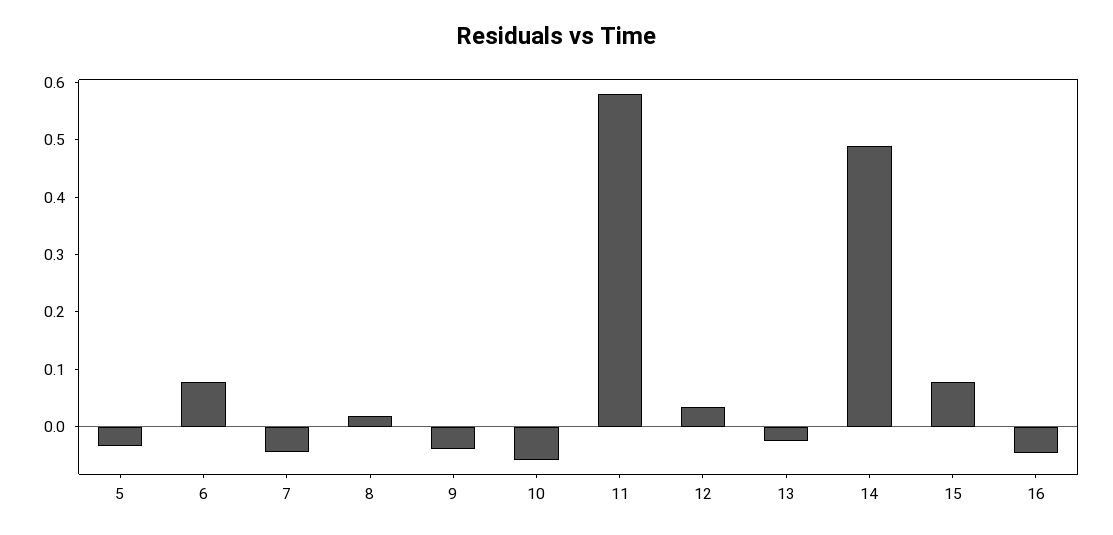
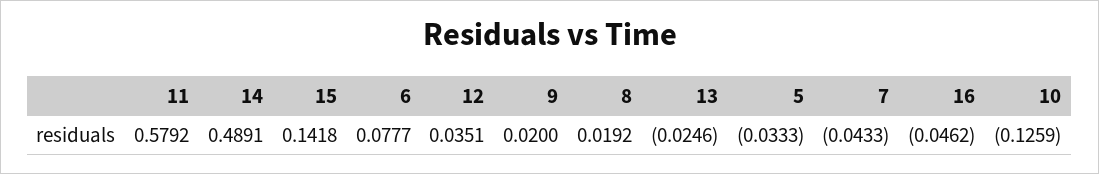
  {
    "5": -0.0333,
    "6": 0.0777,
    "7": -0.0433,
    "8": 0.0192,
-   "9": -0.04,
+   "9": 0.02,
-   "10": -0.06,
+   "10": -0.1259,
    "11": 0.5792,
    "12": 0.0351,
    "13": -0.0246,
    "14": 0.4891,
-   "15": 0.08,
+   "15": 0.1418,
    "16": -0.0462
  }

